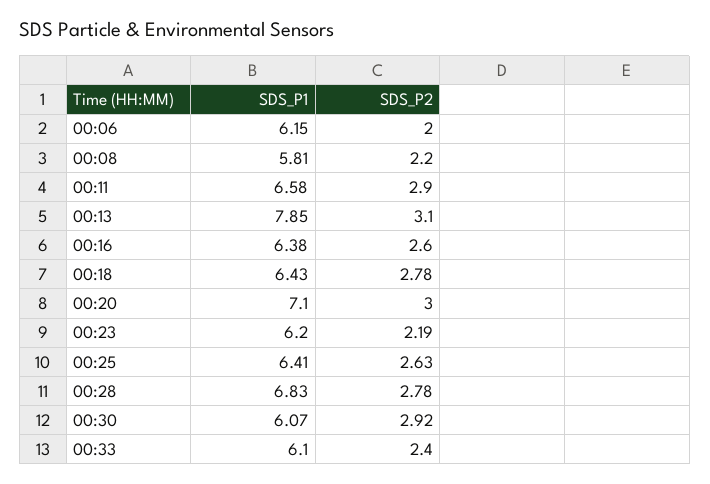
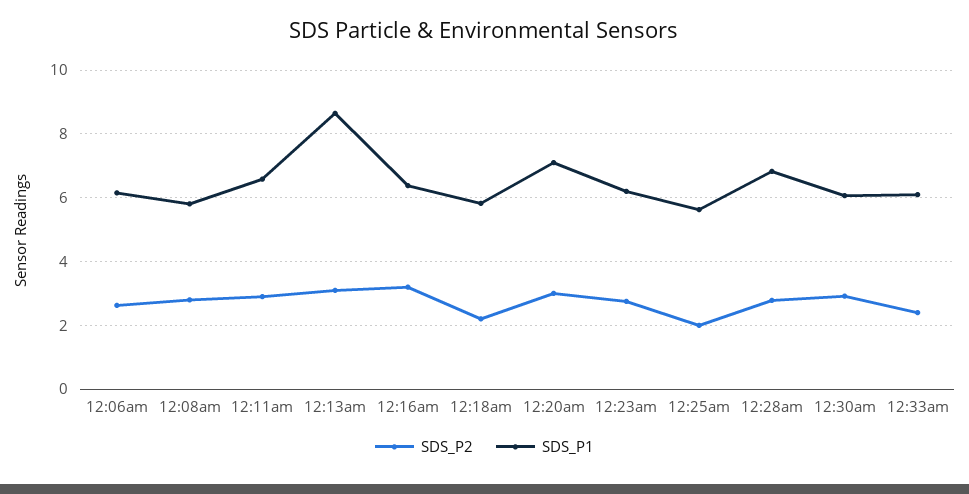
  {
    "SDS_P1": {
      "00:06": 6.15,
      "00:08": 5.81,
      "00:11": 6.58,
-     "00:13": 7.85,
+     "00:13": 8.6,
      "00:16": 6.38,
-     "00:18": 6.43,
+     "00:18": 5.8,
      "00:20": 7.1,
      "00:23": 6.2,
-     "00:25": 6.41,
+     "00:25": 5.6,
      "00:28": 6.83,
      "00:30": 6.07,
      "00:33": 6.1
    },
    "SDS_P2": {
-     "00:06": 2,
+     "00:06": 2.6,
-     "00:08": 2.2,
+     "00:08": 2.8,
      "00:11": 2.9,
      "00:13": 3.1,
-     "00:16": 2.6,
+     "00:16": 3.2,
-     "00:18": 2.78,
+     "00:18": 2.2,
      "00:20": 3,
-     "00:23": 2.19,
+     "00:23": 2.8,
-     "00:25": 2.63,
+     "00:25": 2,
      "00:28": 2.78,
      "00:30": 2.92,
      "00:33": 2.4
    }
  }

